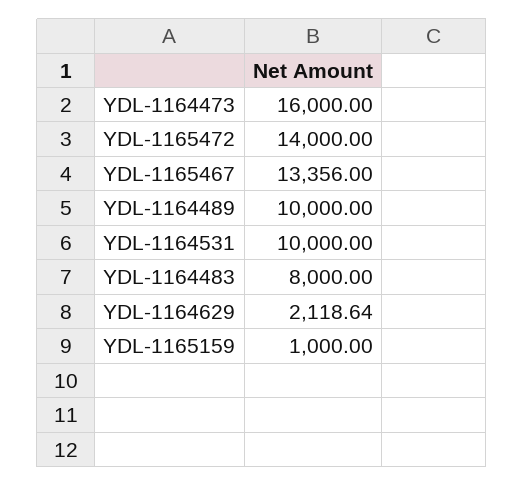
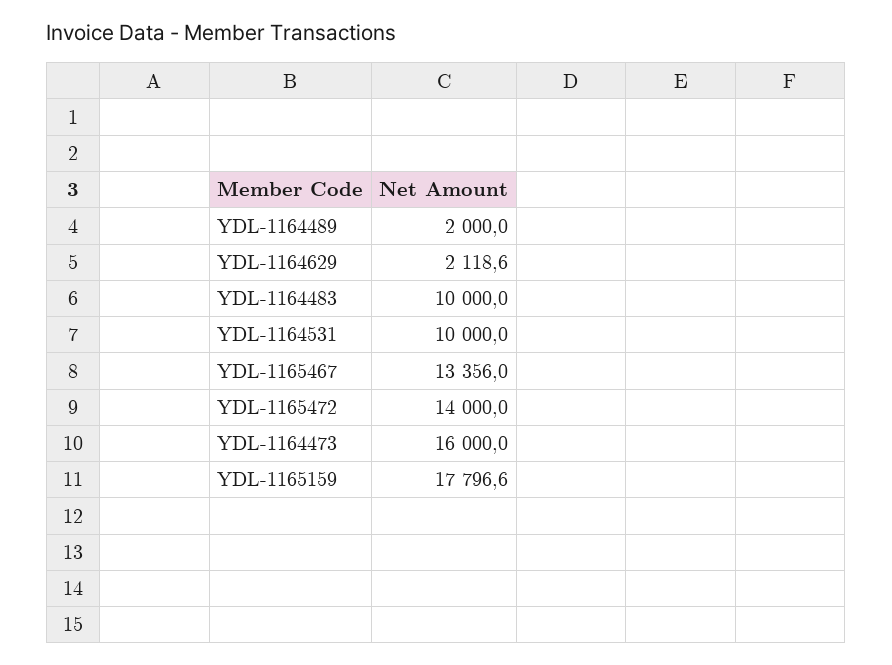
  {
    "YDL-1164473": 16000,
    "YDL-1165472": 14000,
    "YDL-1165467": 13356,
-   "YDL-1164489": 10000,
+   "YDL-1164489": 2000,
    "YDL-1164531": 10000,
-   "YDL-1164483": 8000,
+   "YDL-1164483": 10000,
    "YDL-1164629": 2118.64,
-   "YDL-1165159": 1000
+   "YDL-1165159": 17796.6
  }

